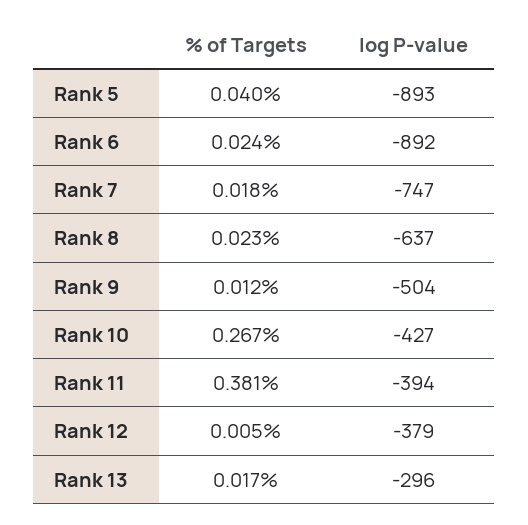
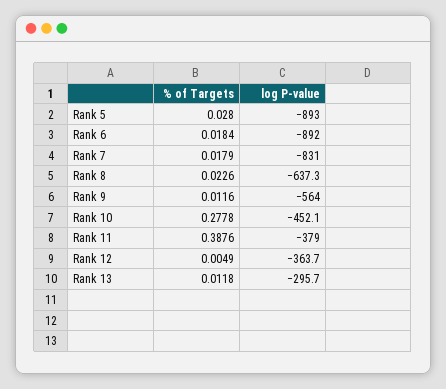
  {
    "% of Targets": {
-     "Rank 5": 0.04,
+     "Rank 5": 0.028,
-     "Rank 6": 0.024,
+     "Rank 6": 0.0184,
      "Rank 7": 0.0179,
      "Rank 8": 0.0226,
      "Rank 9": 0.0116,
-     "Rank 10": 0.267,
+     "Rank 10": 0.2778,
-     "Rank 11": 0.381,
+     "Rank 11": 0.3876,
      "Rank 12": 0.0049,
-     "Rank 13": 0.017
+     "Rank 13": 0.0118
    },
    "log P-value": {
      "Rank 5": -893,
      "Rank 6": -892,
-     "Rank 7": -747,
+     "Rank 7": -831,
      "Rank 8": -637.3,
-     "Rank 9": -504,
+     "Rank 9": -564,
-     "Rank 10": -427,
+     "Rank 10": -452.1,
-     "Rank 11": -394,
+     "Rank 11": -379,
-     "Rank 12": -379,
+     "Rank 12": -363.7,
      "Rank 13": -295.7
    }
  }

